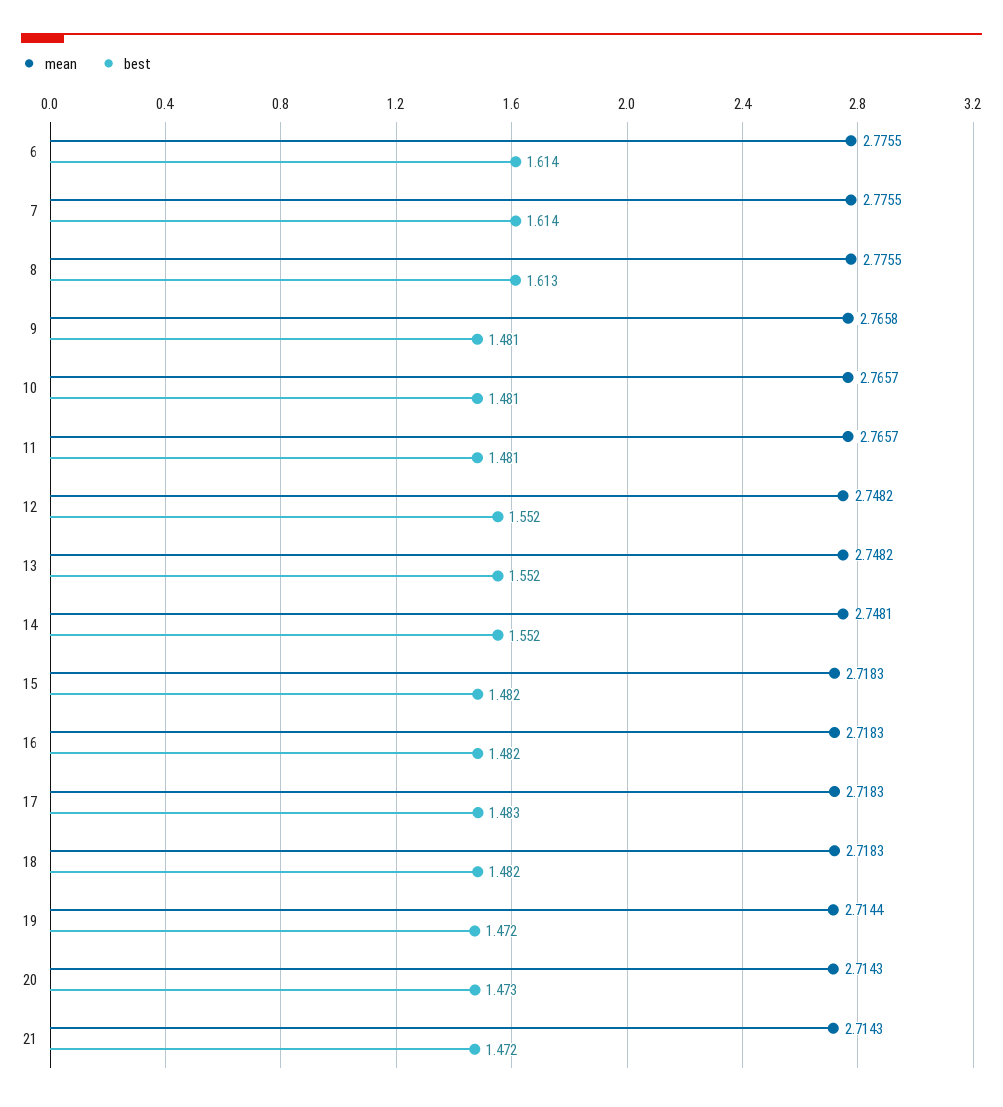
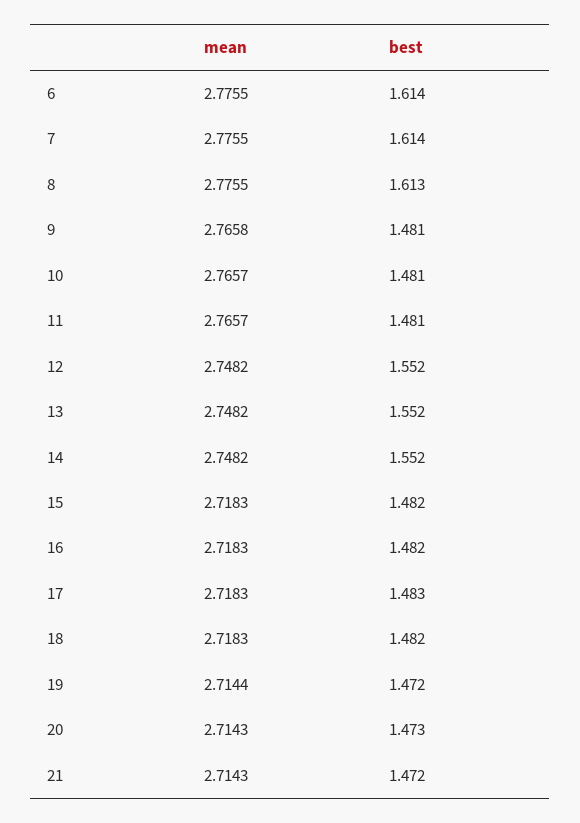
  {
    "mean": {
      "6": 2.7755,
      "7": 2.7755,
      "8": 2.7755,
      "9": 2.7658,
      "10": 2.7657,
      "11": 2.7657,
      "12": 2.7482,
      "13": 2.7482,
-     "14": 2.7481,
+     "14": 2.7482,
      "15": 2.7183,
      "16": 2.7183,
      "17": 2.7183,
      "18": 2.7183,
      "19": 2.7144,
      "20": 2.7143,
      "21": 2.7143
    },
    "best": {
      "6": 1.614,
      "7": 1.614,
      "8": 1.613,
      "9": 1.481,
      "10": 1.481,
      "11": 1.481,
      "12": 1.552,
      "13": 1.552,
      "14": 1.552,
      "15": 1.482,
      "16": 1.482,
      "17": 1.483,
      "18": 1.482,
      "19": 1.472,
      "20": 1.473,
      "21": 1.472
    }
  }

